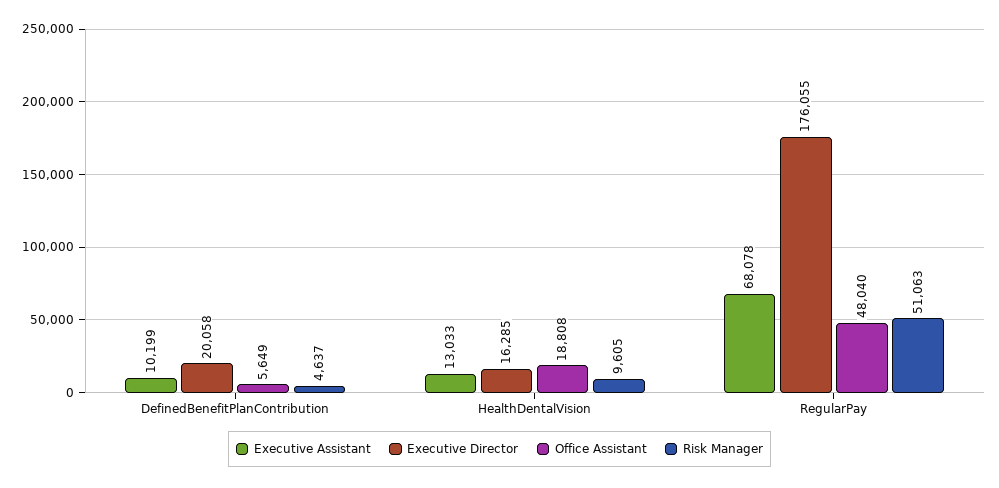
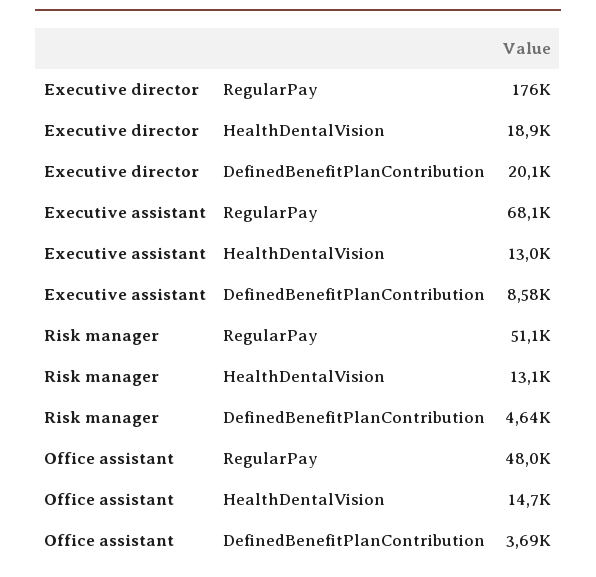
  {
    "Executive Assistant": {
-     "DefinedBenefitPlanContribution": 10199,
+     "DefinedBenefitPlanContribution": 8580,
      "HealthDentalVision": 13033,
      "RegularPay": 68078
    },
    "Executive Director": {
      "DefinedBenefitPlanContribution": 20058,
-     "HealthDentalVision": 16285,
+     "HealthDentalVision": 18900,
      "RegularPay": 176055
    },
    "Office Assistant": {
-     "DefinedBenefitPlanContribution": 5649,
+     "DefinedBenefitPlanContribution": 3690,
-     "HealthDentalVision": 18808,
+     "HealthDentalVision": 14700,
      "RegularPay": 48040
    },
    "Risk Manager": {
      "DefinedBenefitPlanContribution": 4637,
-     "HealthDentalVision": 9605,
+     "HealthDentalVision": 13100,
      "RegularPay": 51063
    }
  }

